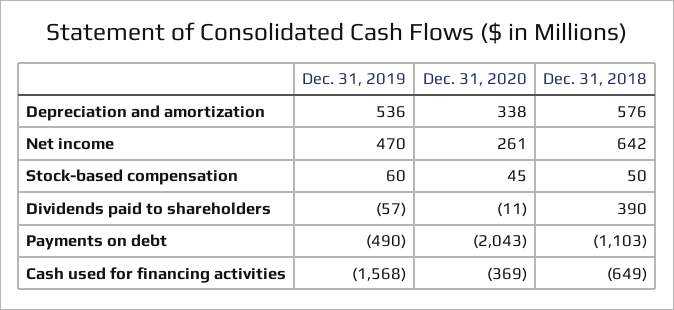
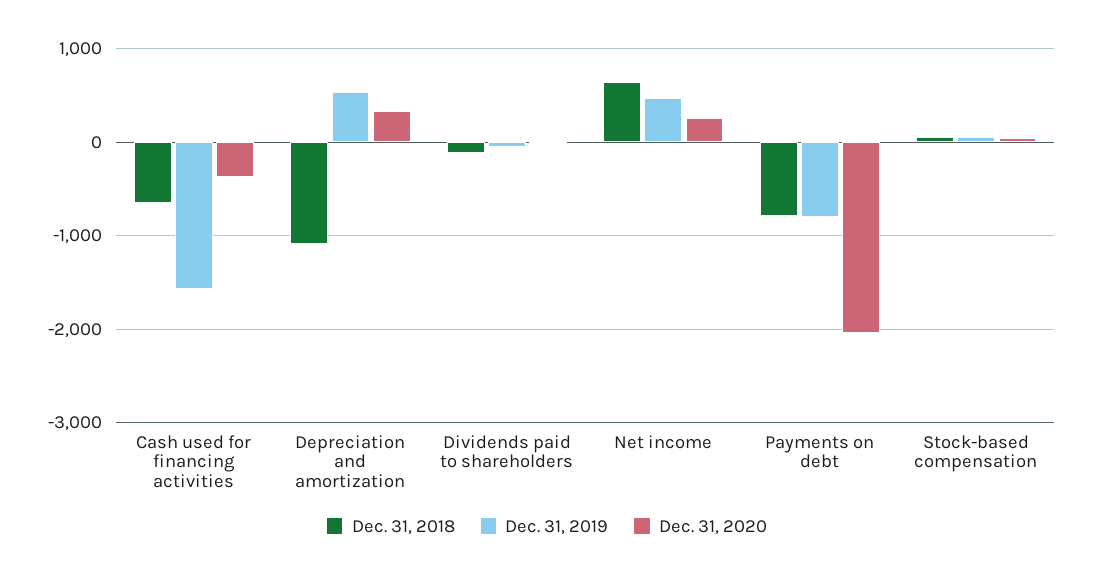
  {
    "Dec. 31, 2019": {
      "Depreciation and amortization": 536,
      "Net income": 470,
      "Stock-based compensation": 60,
      "Dividends paid to shareholders": -57,
-     "Payments on debt": -490,
+     "Payments on debt": -800,
      "Cash used for financing activities": -1568
    },
    "Dec. 31, 2020": {
      "Depreciation and amortization": 338,
      "Net income": 261,
      "Stock-based compensation": 45,
      "Dividends paid to shareholders": -11,
      "Payments on debt": -2043,
      "Cash used for financing activities": -369
    },
    "Dec. 31, 2018": {
-     "Depreciation and amortization": 576,
+     "Depreciation and amortization": -1100,
      "Net income": 642,
      "Stock-based compensation": 50,
-     "Dividends paid to shareholders": 390,
+     "Dividends paid to shareholders": -100,
-     "Payments on debt": -1103,
+     "Payments on debt": -800,
      "Cash used for financing activities": -649
    }
  }

